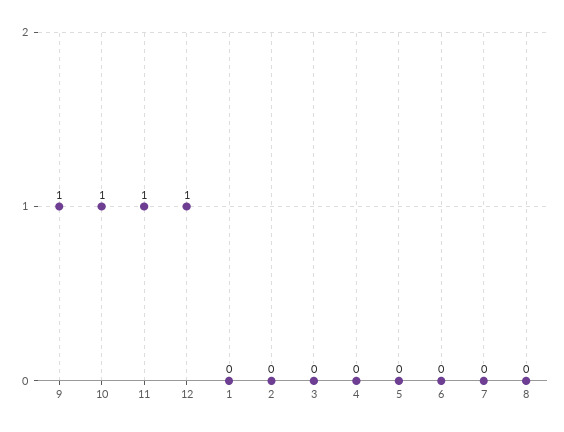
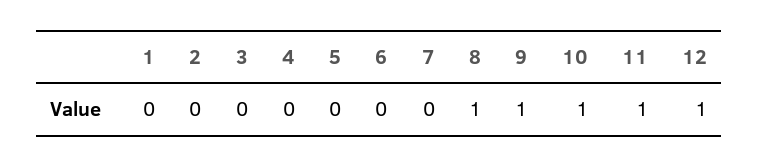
  {
    "9": 1,
    "10": 1,
    "11": 1,
    "12": 1,
    "1": 0,
    "2": 0,
    "3": 0,
    "4": 0,
    "5": 0,
    "6": 0,
    "7": 0,
-   "8": 0
+   "8": 1
  }

